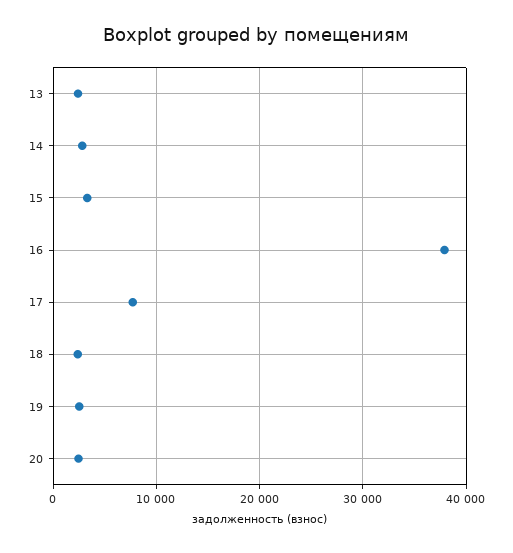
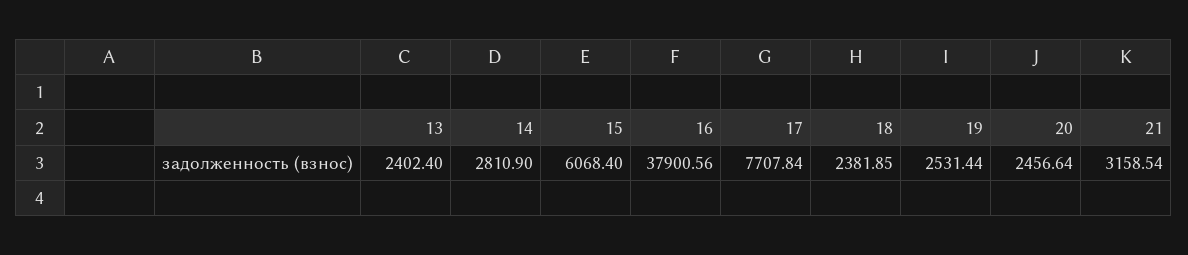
  {
    "13": 2402.4,
    "14": 2810.9,
-   "15": 3000,
+   "15": 6068.4,
    "16": 37900.56,
    "17": 7707.84,
    "18": 2381.85,
    "19": 2531.44,
-   "20": 2456.64
+   "20": 2456.64,
+   "21": 3158.54
  }

